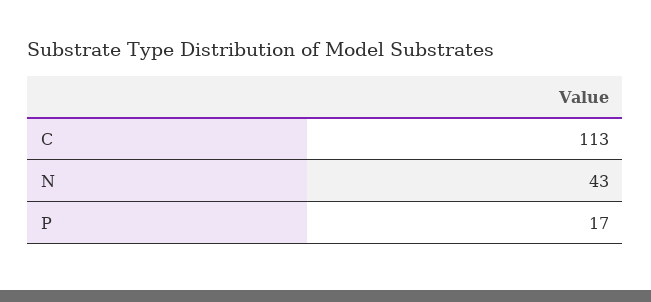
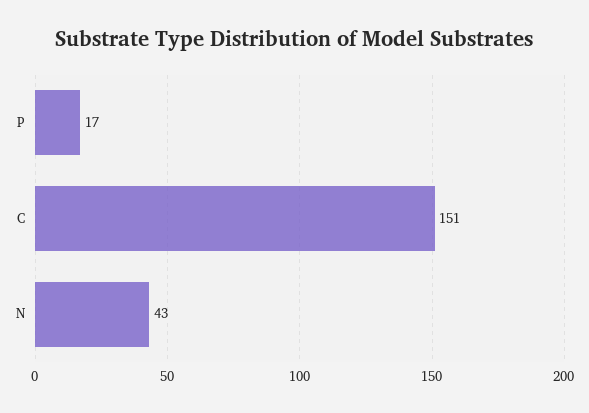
  {
-   "C": 113,
+   "C": 151,
    "N": 43,
    "P": 17
  }

